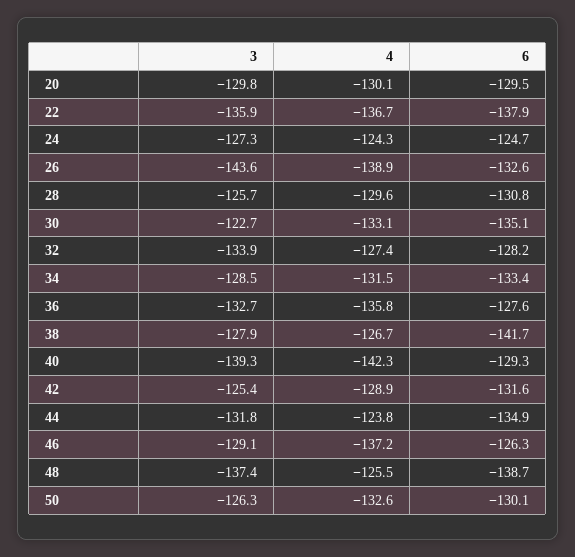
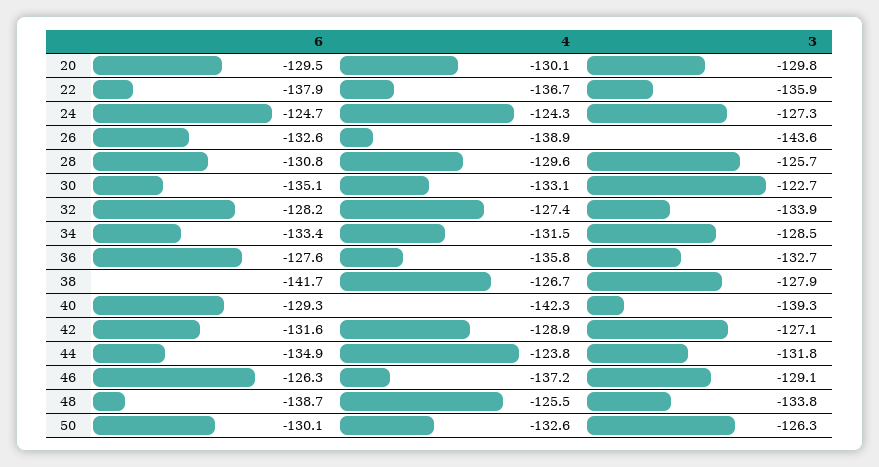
  {
    "3": {
      "20": -129.8,
      "22": -135.9,
      "24": -127.3,
      "26": -143.6,
      "28": -125.7,
      "30": -122.7,
      "32": -133.9,
      "34": -128.5,
      "36": -132.7,
      "38": -127.9,
      "40": -139.3,
-     "42": -125.4,
+     "42": -127.1,
      "44": -131.8,
      "46": -129.1,
-     "48": -137.4,
+     "48": -133.8,
      "50": -126.3
    },
    "4": {
      "20": -130.1,
      "22": -136.7,
      "24": -124.3,
      "26": -138.9,
      "28": -129.6,
      "30": -133.1,
      "32": -127.4,
      "34": -131.5,
      "36": -135.8,
      "38": -126.7,
      "40": -142.3,
      "42": -128.9,
      "44": -123.8,
      "46": -137.2,
      "48": -125.5,
      "50": -132.6
    },
    "6": {
      "20": -129.5,
      "22": -137.9,
      "24": -124.7,
      "26": -132.6,
      "28": -130.8,
      "30": -135.1,
      "32": -128.2,
      "34": -133.4,
      "36": -127.6,
      "38": -141.7,
      "40": -129.3,
      "42": -131.6,
      "44": -134.9,
      "46": -126.3,
      "48": -138.7,
      "50": -130.1
    }
  }

